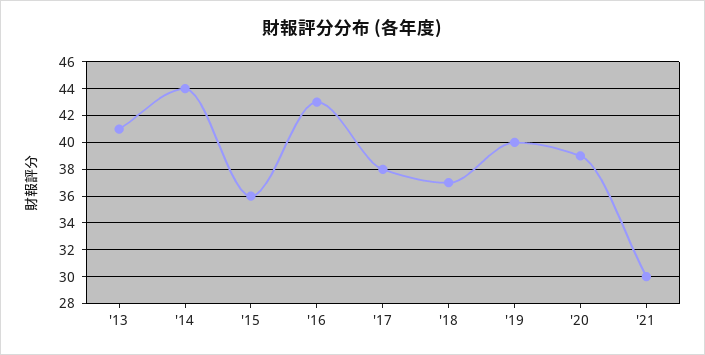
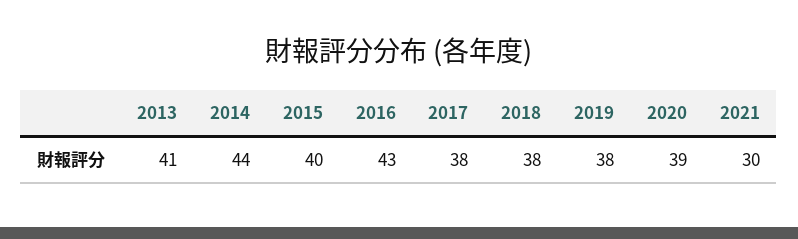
  {
    "'13": 41,
    "'14": 44,
-   "'15": 36,
+   "'15": 40,
    "'16": 43,
    "'17": 38,
-   "'18": 37,
+   "'18": 38,
-   "'19": 40,
+   "'19": 38,
    "'20": 39,
    "'21": 30
  }

